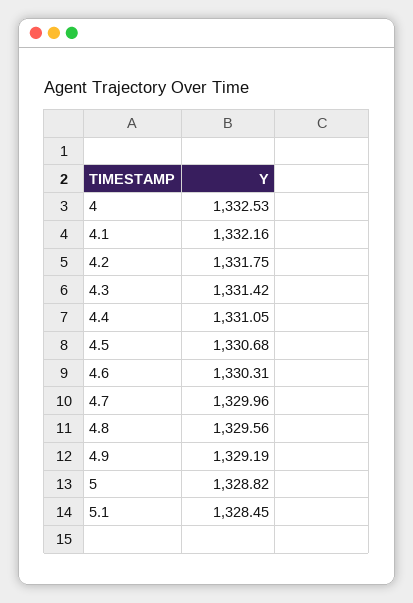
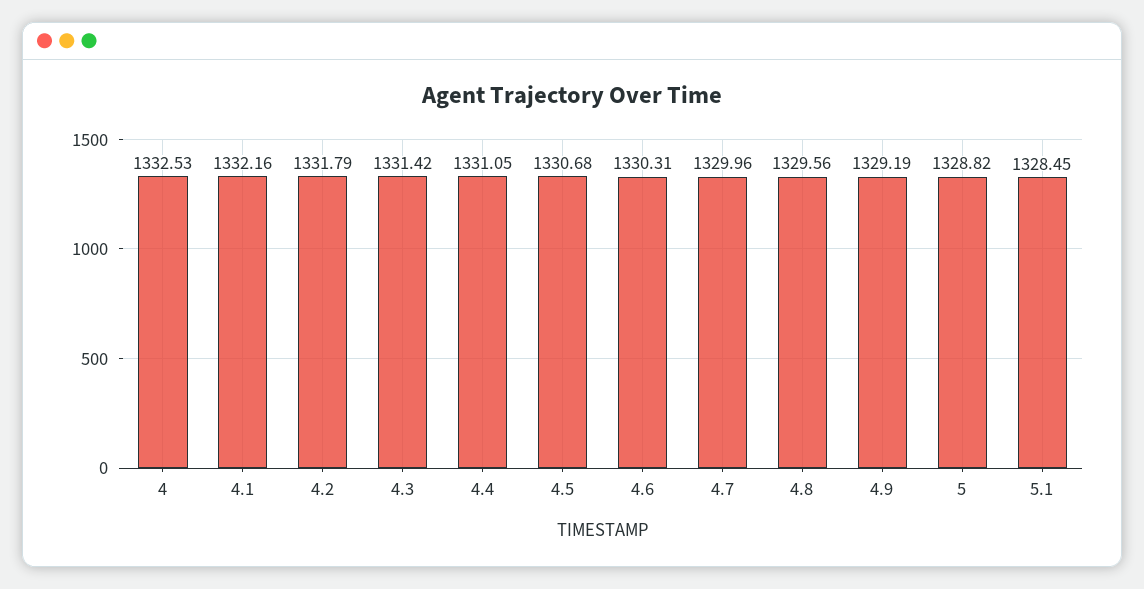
  {
    "4": 1332.53,
    "4.1": 1332.16,
-   "4.2": 1331.75,
+   "4.2": 1331.79,
    "4.3": 1331.42,
    "4.4": 1331.05,
    "4.5": 1330.68,
    "4.6": 1330.31,
    "4.7": 1329.96,
    "4.8": 1329.56,
    "4.9": 1329.19,
    "5": 1328.82,
    "5.1": 1328.45
  }

